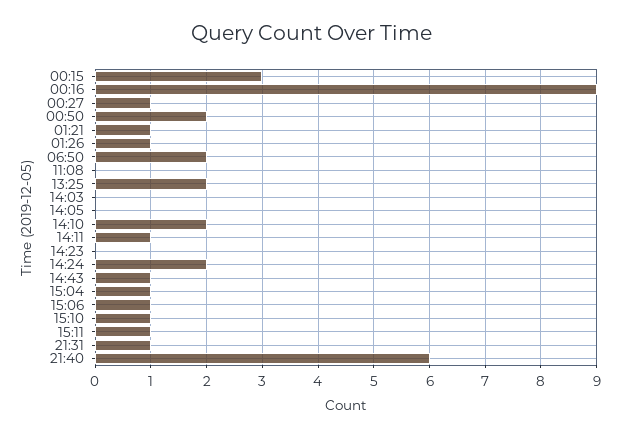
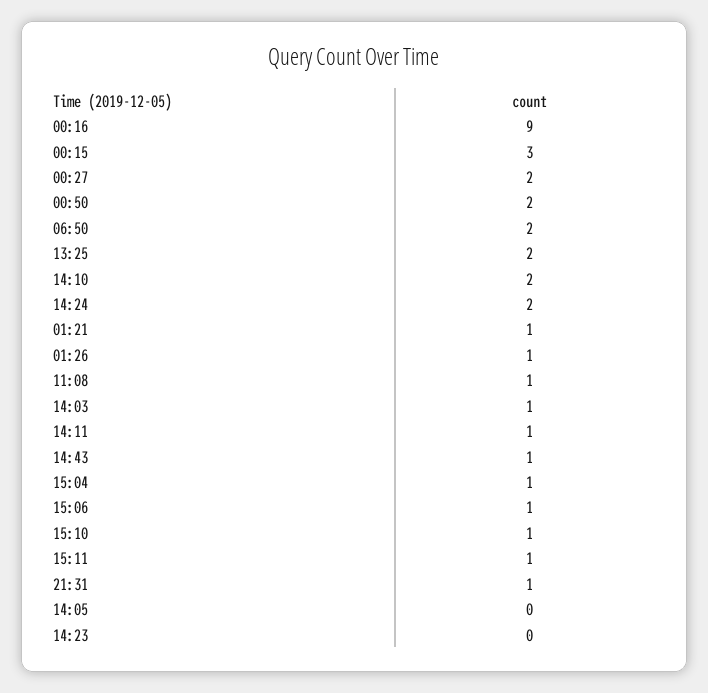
  {
    "00:15": 3,
    "00:16": 9,
-   "00:27": 1,
+   "00:27": 2,
    "00:50": 2,
    "01:21": 1,
    "01:26": 1,
    "06:50": 2,
-   "11:08": 0,
+   "11:08": 1,
    "13:25": 2,
-   "14:03": 0,
+   "14:03": 1,
    "14:05": 0,
    "14:10": 2,
    "14:11": 1,
    "14:23": 0,
    "14:24": 2,
    "14:43": 1,
    "15:04": 1,
    "15:06": 1,
    "15:10": 1,
    "15:11": 1,
-   "21:31": 1,
+   "21:31": 1
-   "21:40": 6
  }

